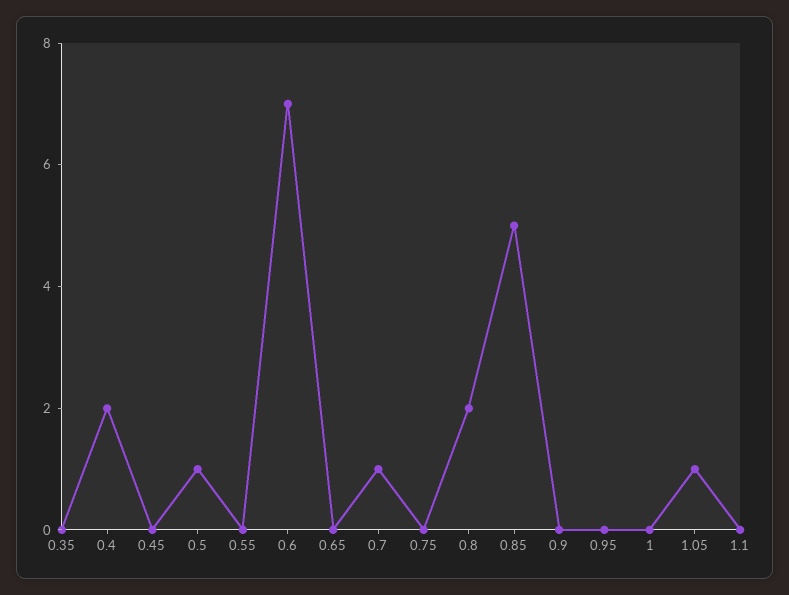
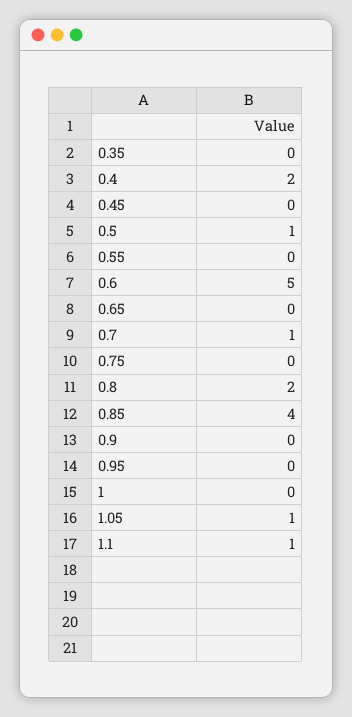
  {
    "0.35": 0,
    "0.4": 2,
    "0.45": 0,
    "0.5": 1,
    "0.55": 0,
-   "0.6": 7,
+   "0.6": 5,
    "0.65": 0,
    "0.7": 1,
    "0.75": 0,
    "0.8": 2,
-   "0.85": 5,
+   "0.85": 4,
    "0.9": 0,
    "0.95": 0,
    "1": 0,
    "1.05": 1,
-   "1.1": 0
+   "1.1": 1
  }

